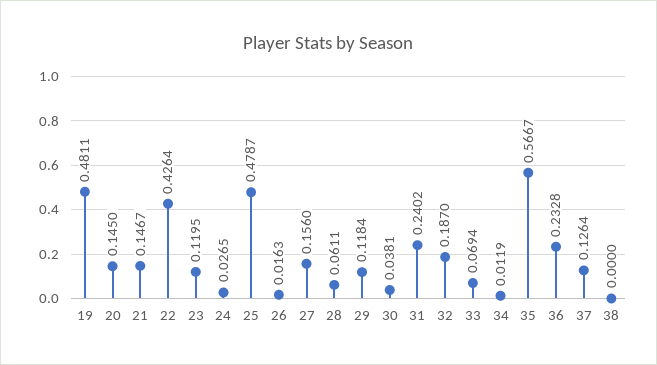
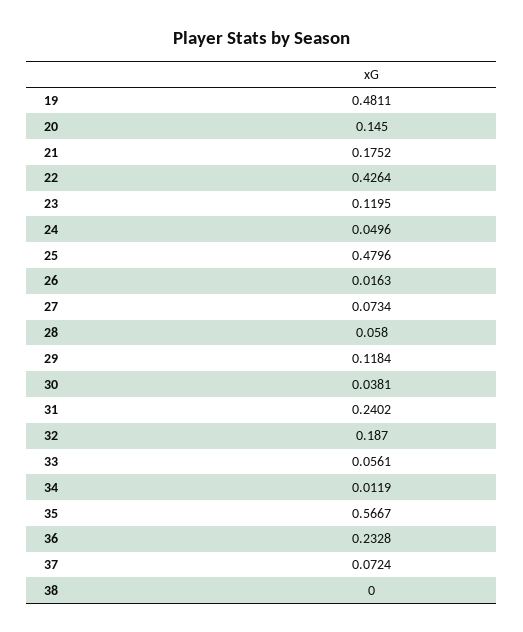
  {
    "19": 0.4811,
    "20": 0.145,
-   "21": 0.1467,
+   "21": 0.1752,
    "22": 0.4264,
    "23": 0.1195,
-   "24": 0.0265,
+   "24": 0.0496,
-   "25": 0.4787,
+   "25": 0.4796,
    "26": 0.0163,
-   "27": 0.156,
+   "27": 0.0734,
-   "28": 0.0611,
+   "28": 0.058,
    "29": 0.1184,
    "30": 0.0381,
    "31": 0.2402,
    "32": 0.187,
-   "33": 0.0694,
+   "33": 0.0561,
    "34": 0.0119,
    "35": 0.5667,
    "36": 0.2328,
-   "37": 0.1264,
+   "37": 0.0724,
    "38": 0
  }

